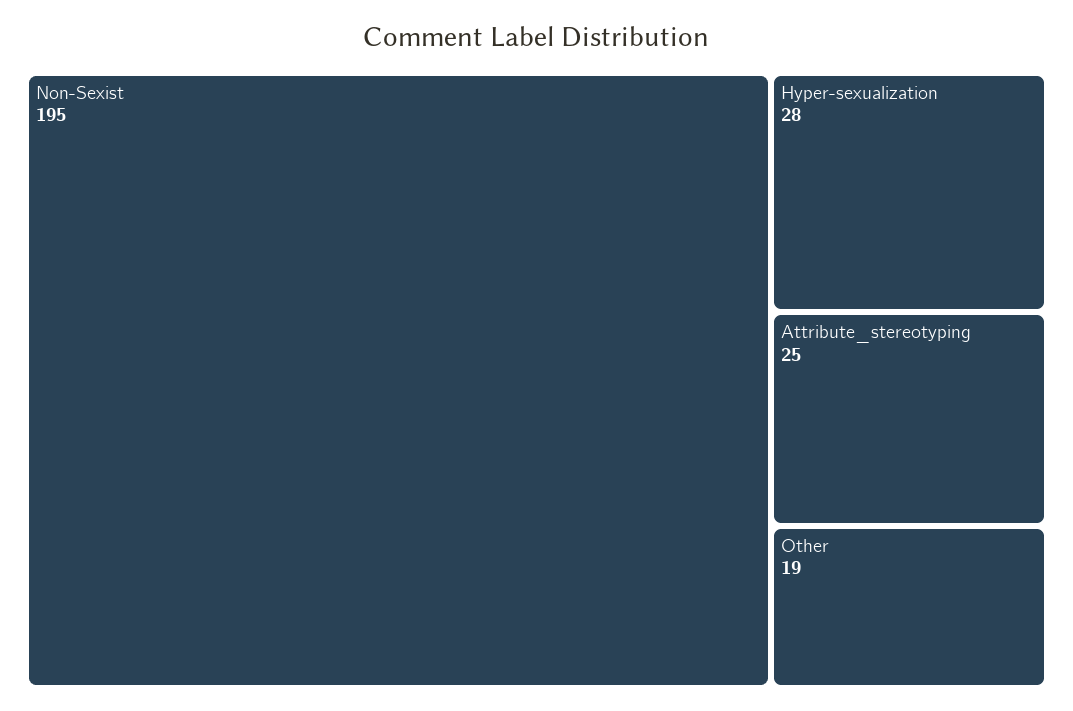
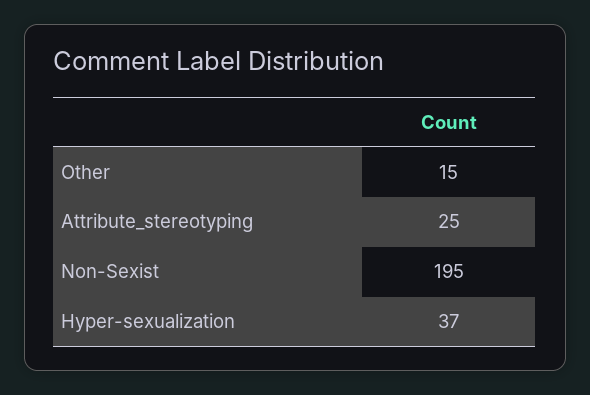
  {
    "Non-Sexist": 195,
-   "Hyper-sexualization": 28,
+   "Hyper-sexualization": 37,
    "Attribute_stereotyping": 25,
-   "Other": 19
+   "Other": 15
  }

